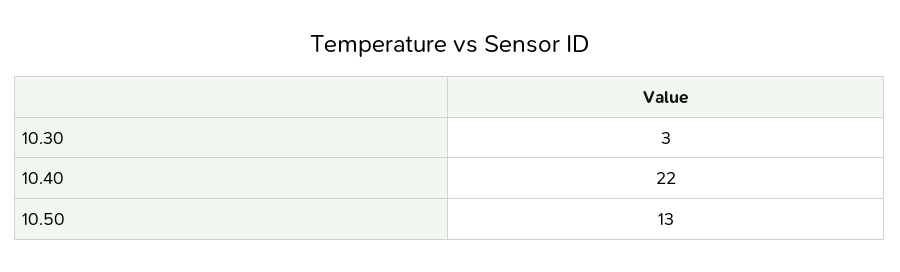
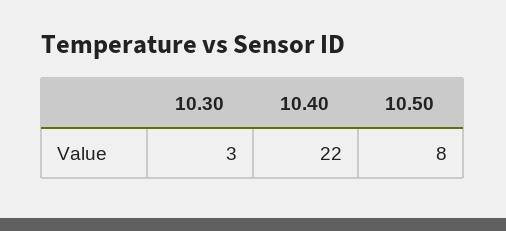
  {
    "10.30": 3,
    "10.40": 22,
-   "10.50": 13
+   "10.50": 8
  }

